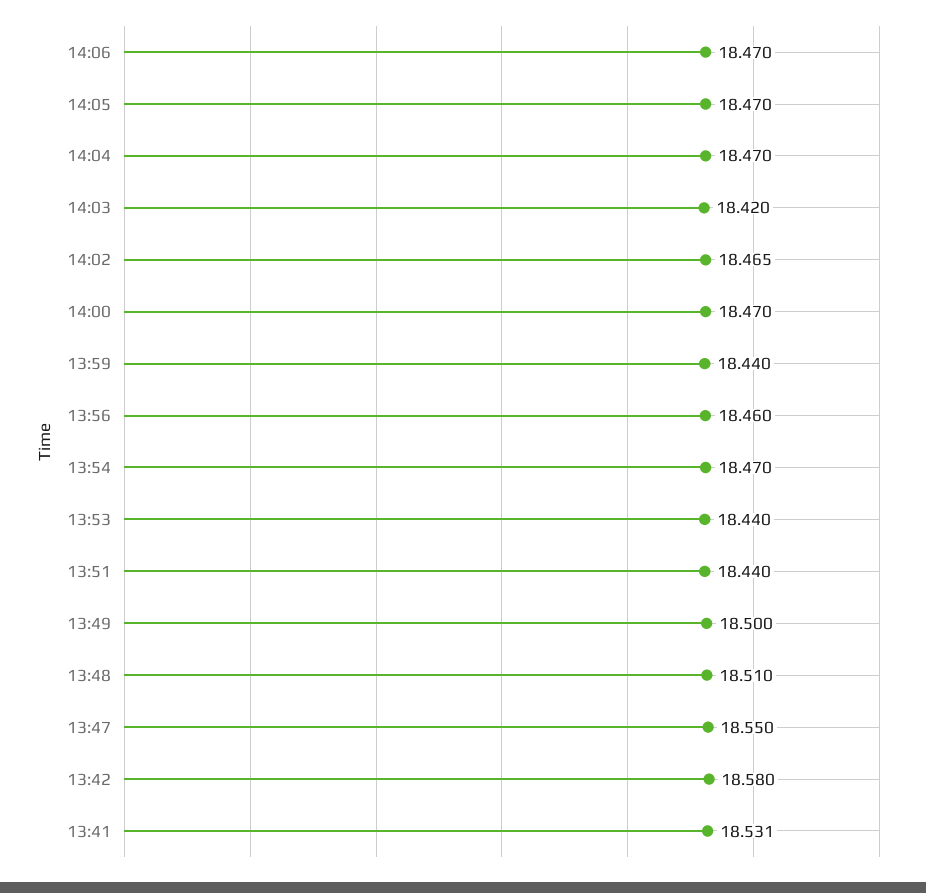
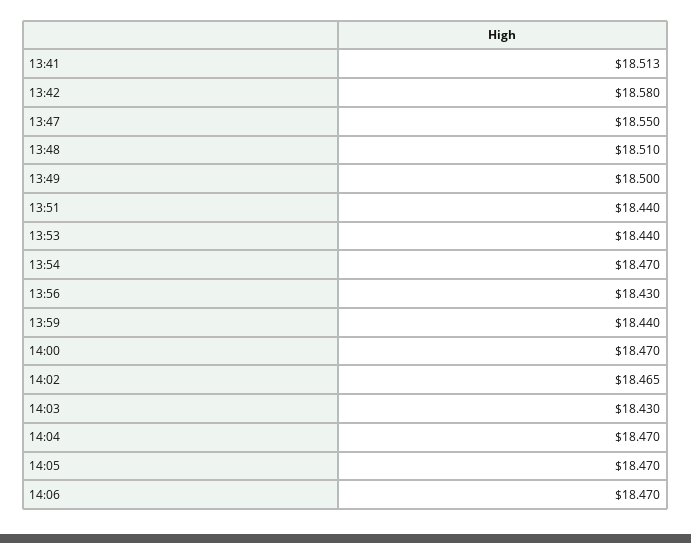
  {
    "14:06": 18.47,
    "14:05": 18.47,
    "14:04": 18.47,
-   "14:03": 18.42,
+   "14:03": 18.43,
    "14:02": 18.465,
    "14:00": 18.47,
    "13:59": 18.44,
-   "13:56": 18.46,
+   "13:56": 18.43,
    "13:54": 18.47,
    "13:53": 18.44,
    "13:51": 18.44,
    "13:49": 18.5,
    "13:48": 18.51,
    "13:47": 18.55,
    "13:42": 18.58,
-   "13:41": 18.531
+   "13:41": 18.513
  }

